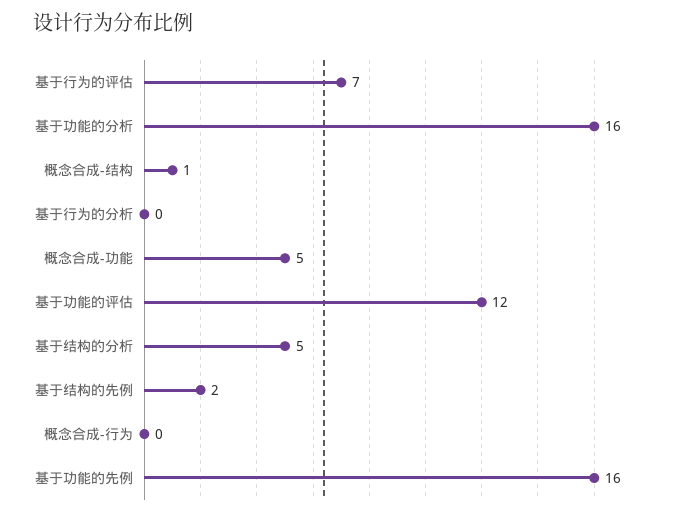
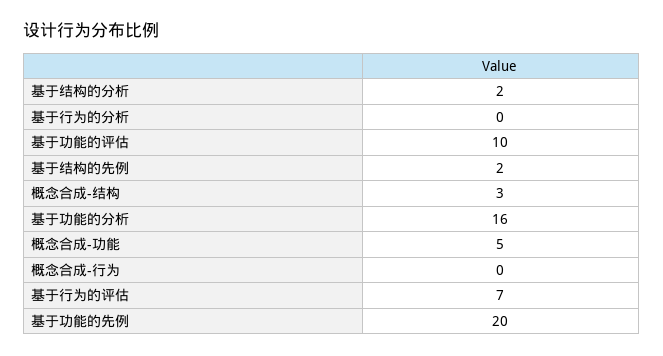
  {
    "基于行为的评估": 7,
    "基于功能的分析": 16,
-   "概念合成-结构": 1,
+   "概念合成-结构": 3,
    "基于行为的分析": 0,
    "概念合成-功能": 5,
-   "基于功能的评估": 12,
+   "基于功能的评估": 10,
-   "基于结构的分析": 5,
+   "基于结构的分析": 2,
    "基于结构的先例": 2,
    "概念合成-行为": 0,
-   "基于功能的先例": 16
+   "基于功能的先例": 20
  }

